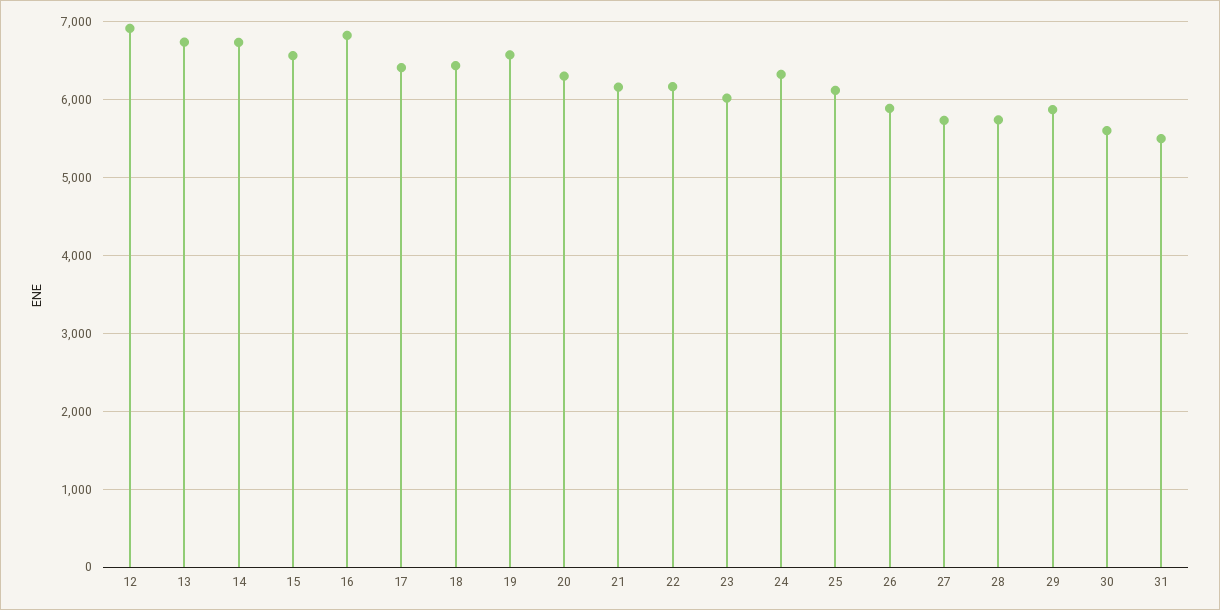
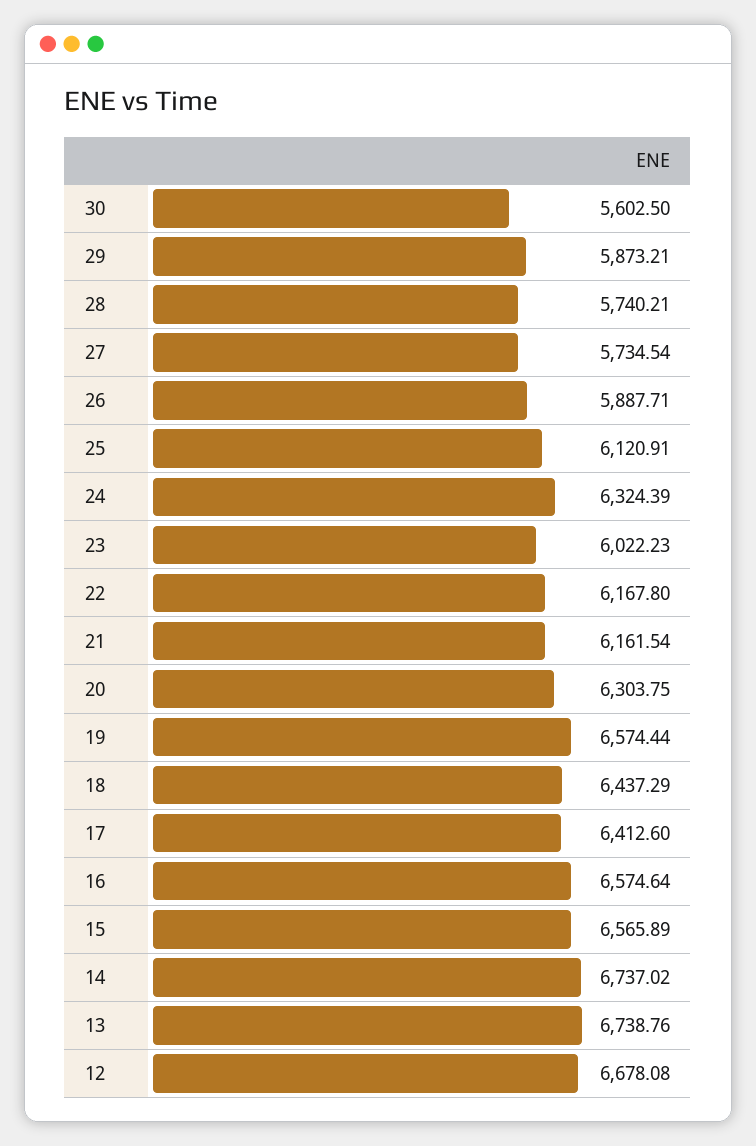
  {
-   "12": 6900,
+   "12": 6678.08,
    "13": 6738.76,
    "14": 6737.02,
    "15": 6565.89,
-   "16": 6800,
+   "16": 6574.64,
    "17": 6412.6,
    "18": 6437.29,
    "19": 6574.44,
    "20": 6303.75,
    "21": 6161.54,
    "22": 6167.8,
    "23": 6022.23,
    "24": 6324.39,
    "25": 6120.91,
    "26": 5887.71,
    "27": 5734.54,
    "28": 5740.21,
    "29": 5873.21,
-   "30": 5602.5,
+   "30": 5602.5
-   "31": 5500
  }

